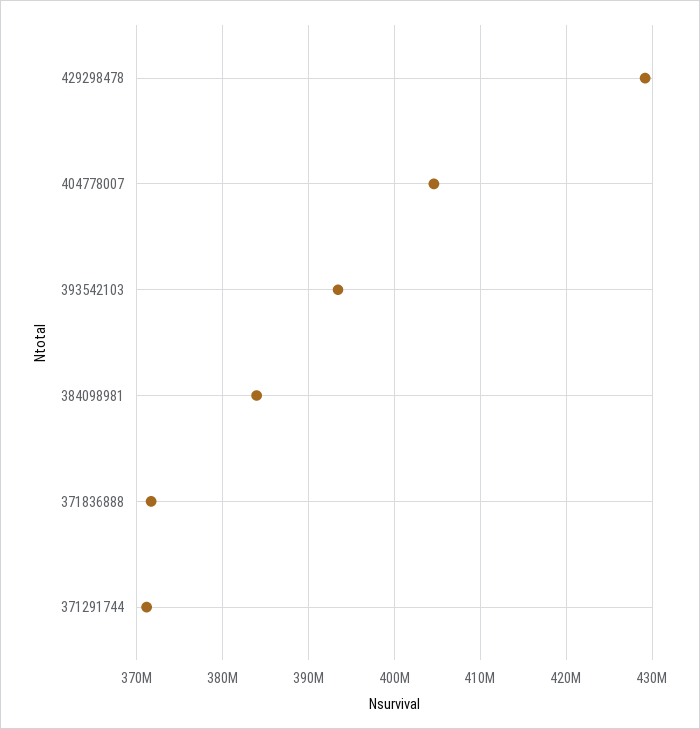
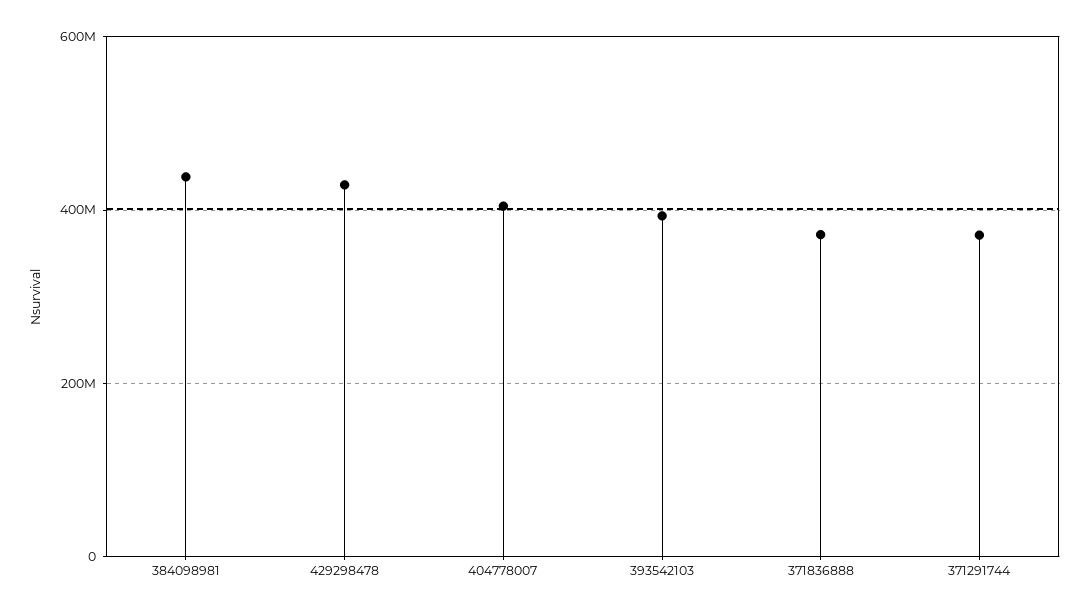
  {
    "429298478": 429000000,
    "404778007": 405000000,
    "393542103": 393000000,
-   "384098981": 384000000,
+   "384098981": 440000000,
    "371836888": 372000000,
    "371291744": 371000000
  }

